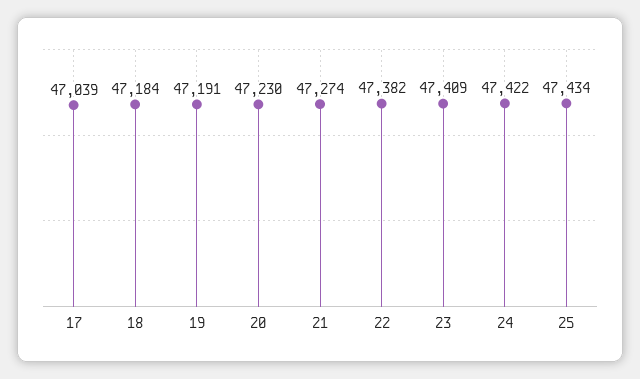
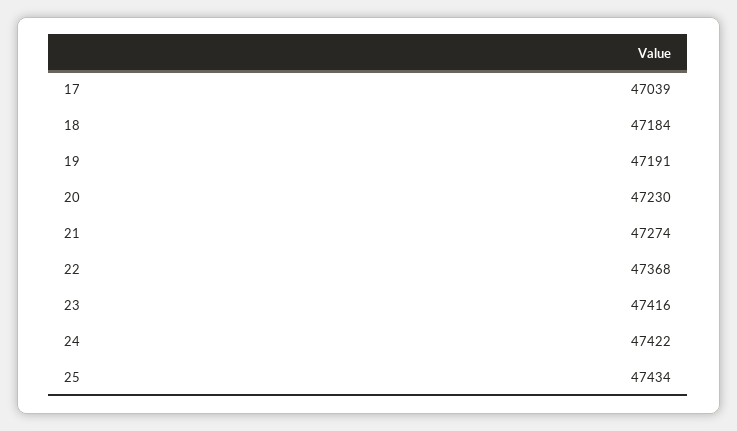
  {
    "17": 47039,
    "18": 47184,
    "19": 47191,
    "20": 47230,
    "21": 47274,
-   "22": 47382,
+   "22": 47368,
-   "23": 47409,
+   "23": 47416,
    "24": 47422,
    "25": 47434
  }

